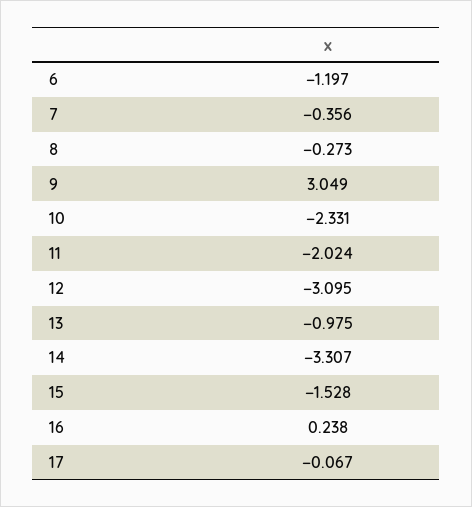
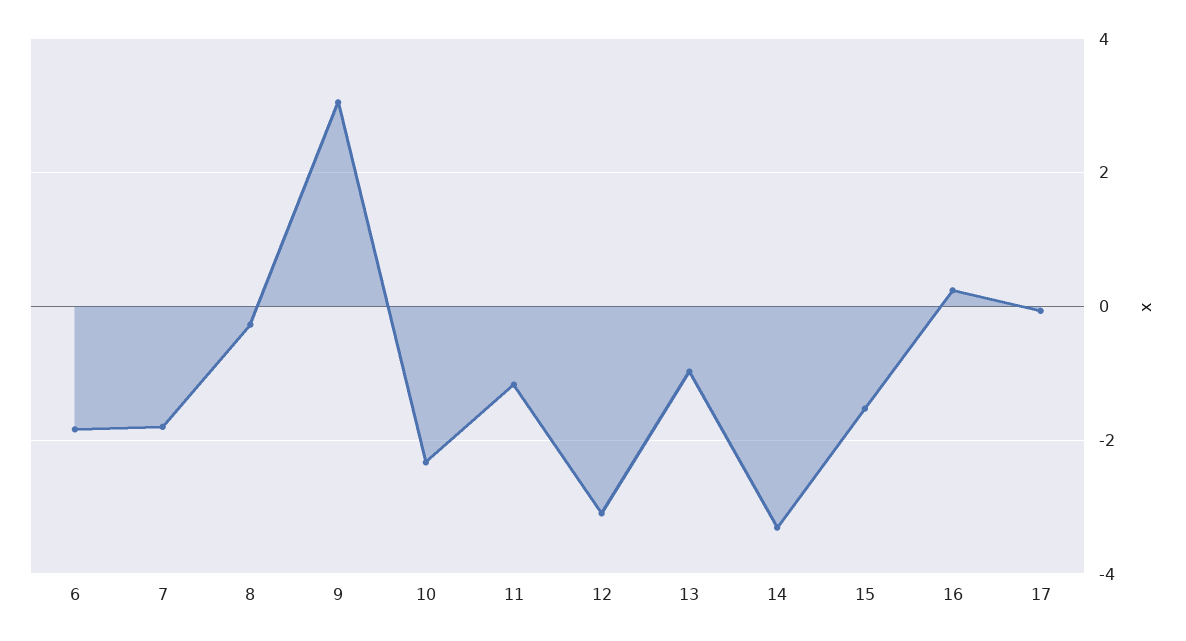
  {
-   "6": -1.197,
+   "6": -1.8,
-   "7": -0.356,
+   "7": -1.8,
    "8": -0.273,
    "9": 3.049,
    "10": -2.331,
-   "11": -2.024,
+   "11": -1.2,
    "12": -3.095,
    "13": -0.975,
    "14": -3.307,
    "15": -1.528,
    "16": 0.238,
    "17": -0.067
  }

